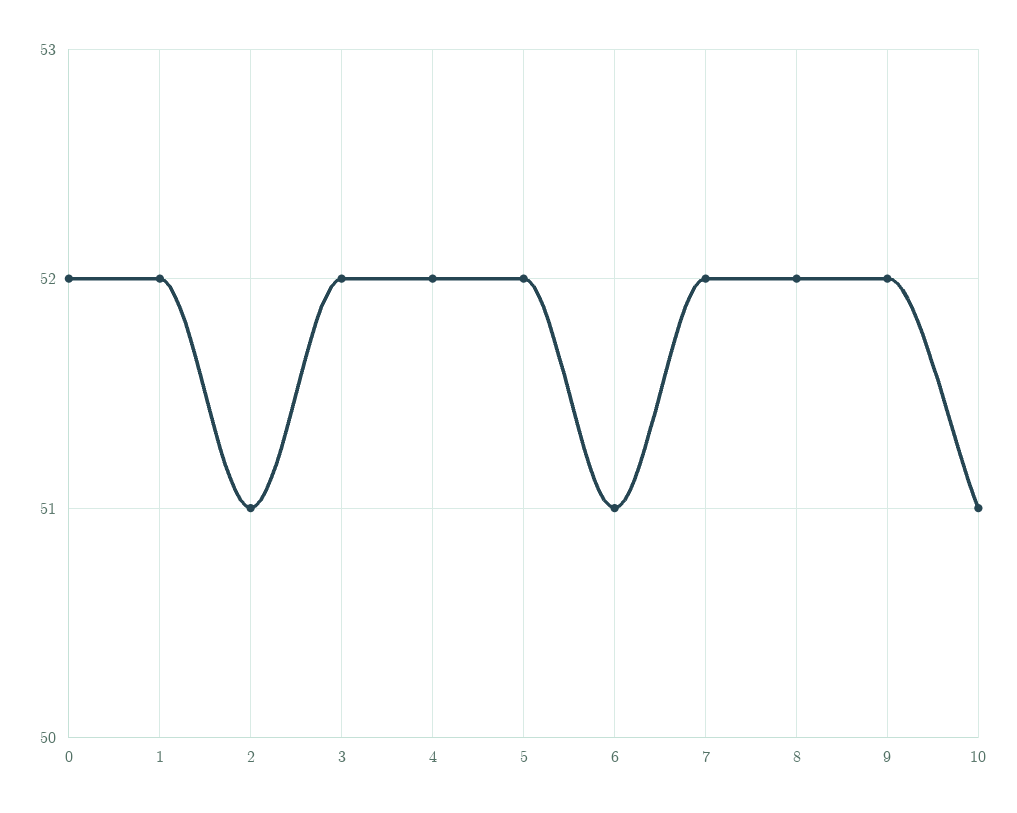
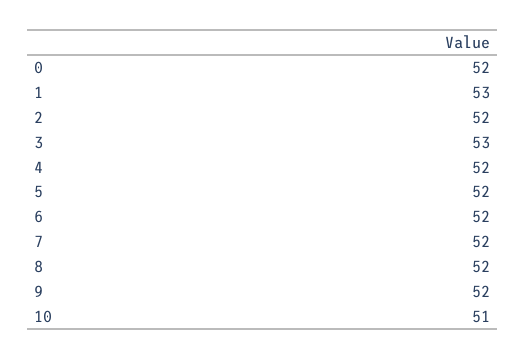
  {
    "0": 52,
-   "1": 52,
+   "1": 53,
-   "2": 51,
+   "2": 52,
-   "3": 52,
+   "3": 53,
    "4": 52,
    "5": 52,
-   "6": 51,
+   "6": 52,
    "7": 52,
    "8": 52,
    "9": 52,
    "10": 51
  }

